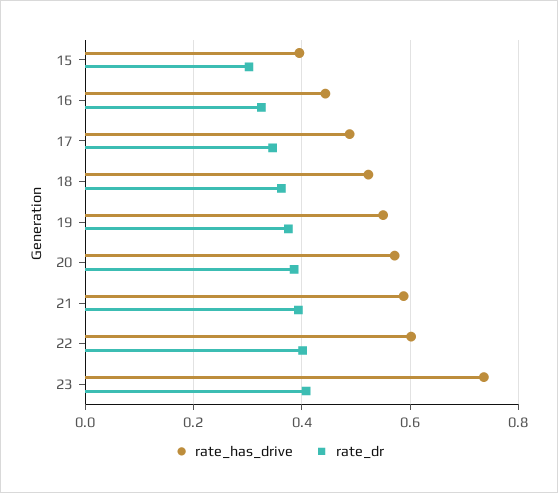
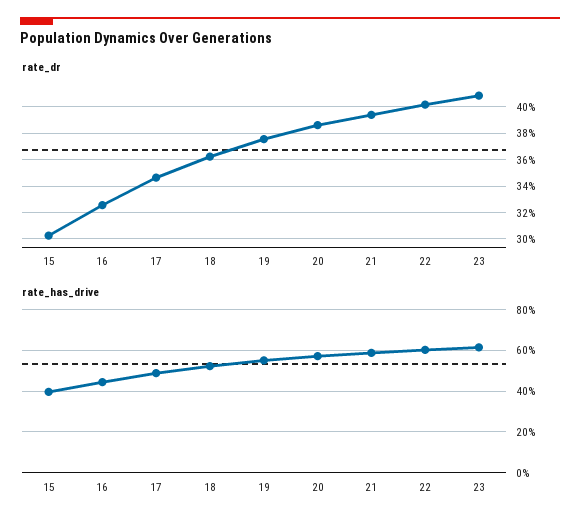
  {
    "rate_has_drive": {
      "15": 0.4,
      "16": 0.44,
      "17": 0.48,
      "18": 0.52,
      "19": 0.56,
      "20": 0.58,
      "21": 0.58,
      "22": 0.6,
-     "23": 0.74
+     "23": 0.6
    },
    "rate_dr": {
      "15": 0.305,
      "16": 0.325,
      "17": 0.345,
      "18": 0.36,
      "19": 0.375,
      "20": 0.385,
      "21": 0.395,
      "22": 0.4,
      "23": 0.41
    }
  }

